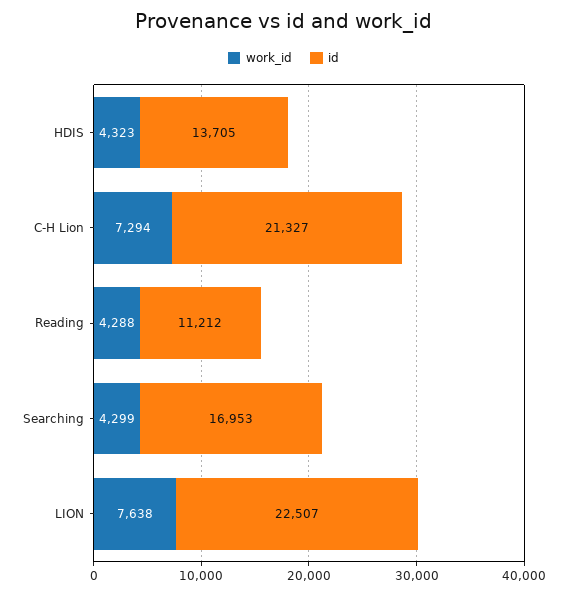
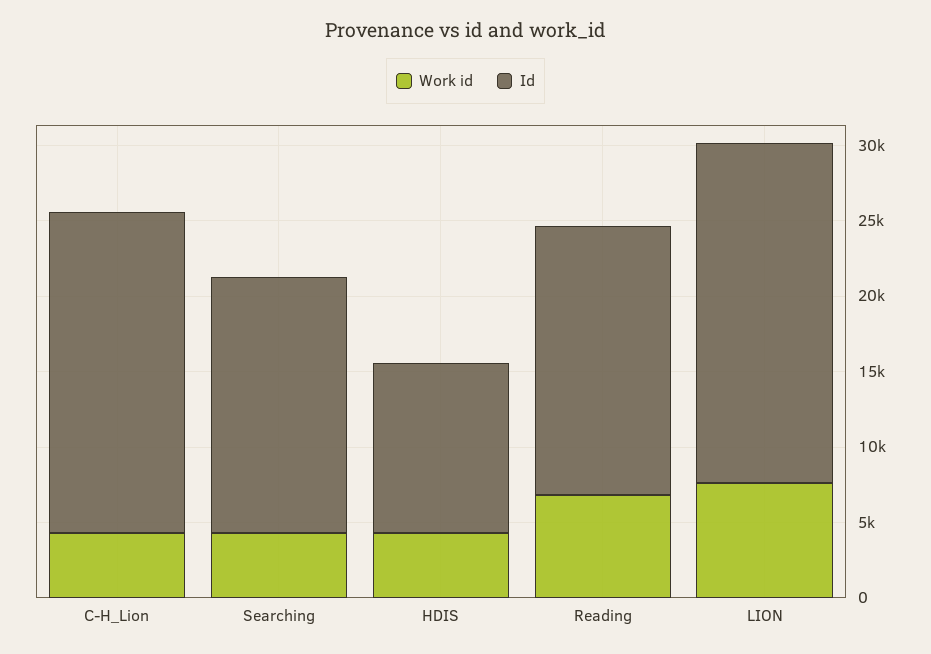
  {
    "work_id": {
      "HDIS": 4323,
-     "C-H Lion": 7294,
+     "C-H Lion": 4000,
-     "Reading": 4288,
+     "Reading": 7000,
      "Searching": 4299,
      "LION": 7638
    },
    "id": {
-     "HDIS": 13705,
+     "HDIS": 11000,
      "C-H Lion": 21327,
-     "Reading": 11212,
+     "Reading": 18000,
      "Searching": 16953,
      "LION": 22507
    }
  }

